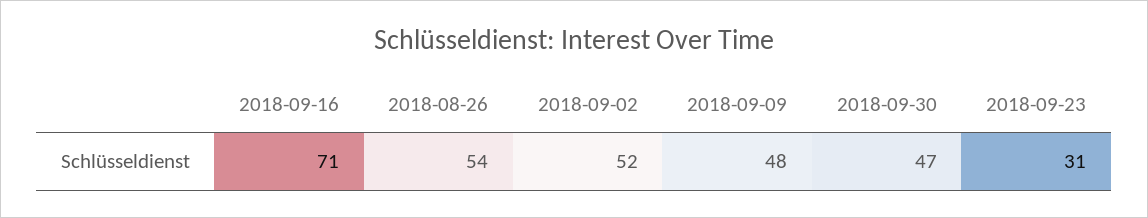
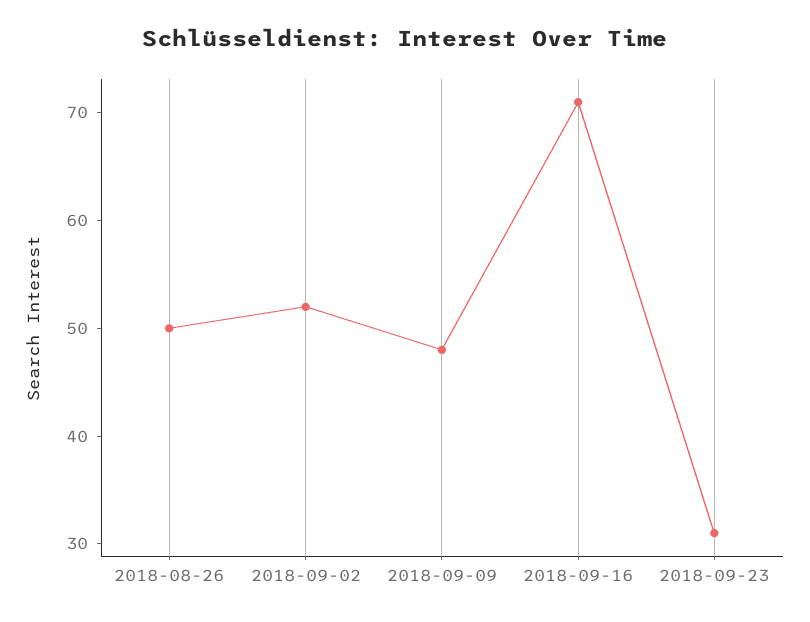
  {
    "2018-09-16": 71,
-   "2018-08-26": 54,
+   "2018-08-26": 50,
    "2018-09-02": 52,
    "2018-09-09": 48,
-   "2018-09-30": 47,
    "2018-09-23": 31
  }

